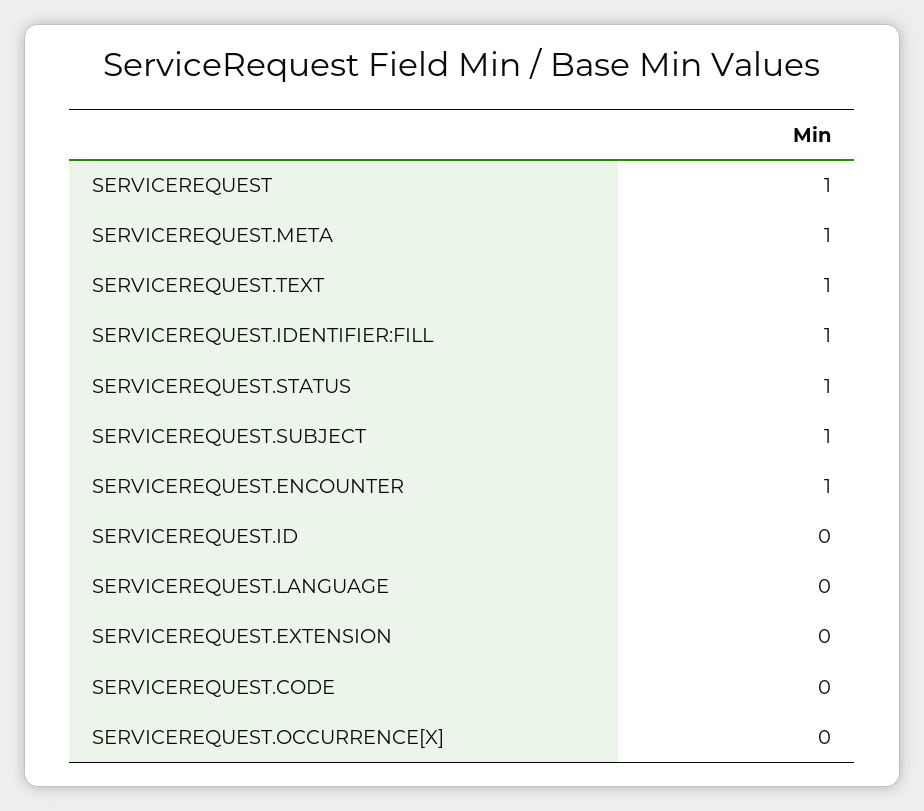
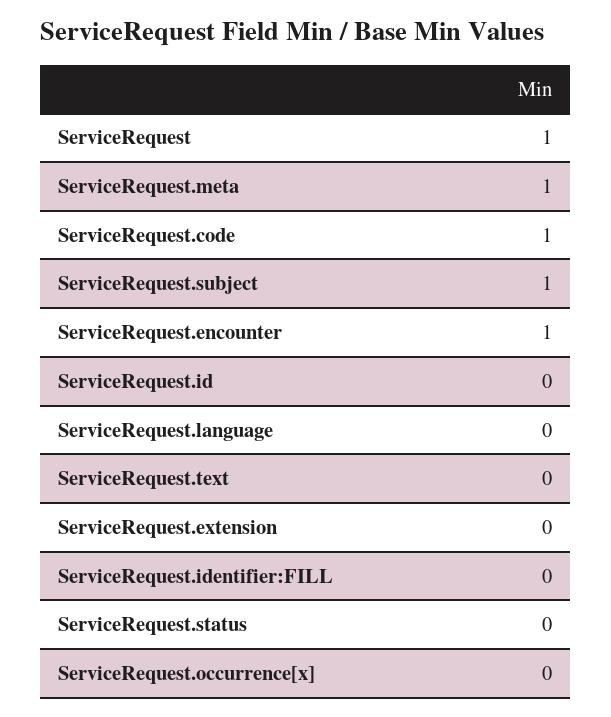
  {
    "SERVICEREQUEST": 1,
    "SERVICEREQUEST.META": 1,
-   "SERVICEREQUEST.TEXT": 1,
+   "SERVICEREQUEST.TEXT": 0,
-   "SERVICEREQUEST.IDENTIFIER:FILL": 1,
+   "SERVICEREQUEST.IDENTIFIER:FILL": 0,
-   "SERVICEREQUEST.STATUS": 1,
+   "SERVICEREQUEST.STATUS": 0,
    "SERVICEREQUEST.SUBJECT": 1,
    "SERVICEREQUEST.ENCOUNTER": 1,
    "SERVICEREQUEST.ID": 0,
    "SERVICEREQUEST.LANGUAGE": 0,
    "SERVICEREQUEST.EXTENSION": 0,
-   "SERVICEREQUEST.CODE": 0,
+   "SERVICEREQUEST.CODE": 1,
    "SERVICEREQUEST.OCCURRENCE[X]": 0
  }

